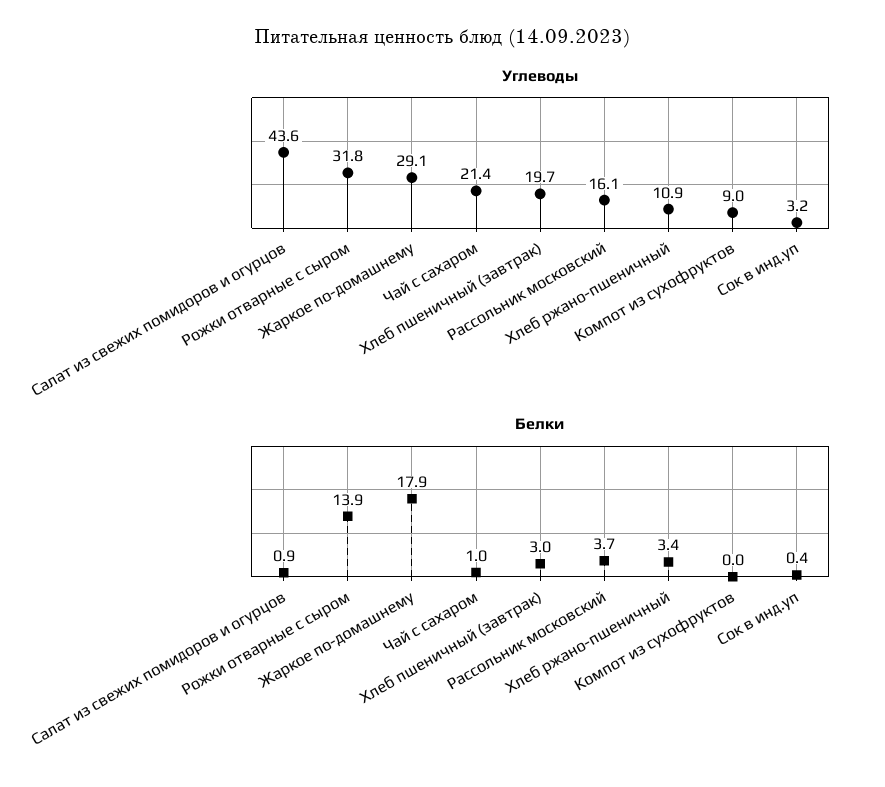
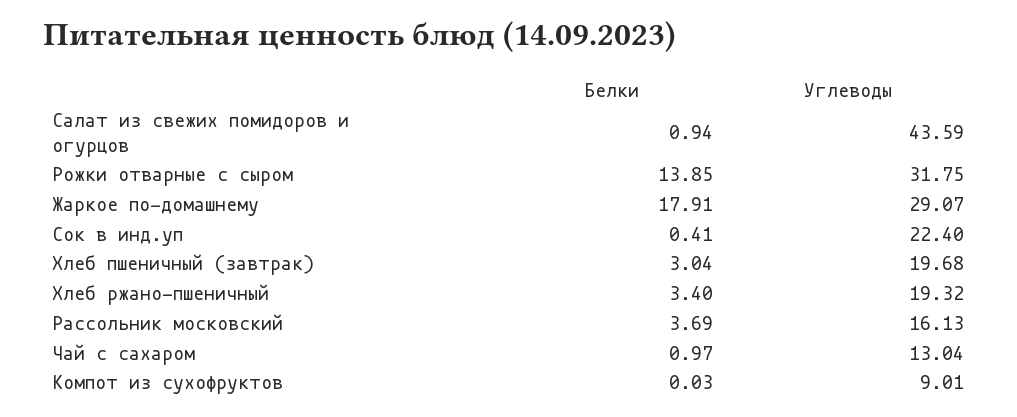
  {
    "Углеводы": {
      "Салат из свежих помидоров и огурцов": 43.59,
      "Рожки отварные с сыром": 31.75,
      "Жаркое по-домашнему": 29.07,
-     "Чай с сахаром": 21.4,
+     "Чай с сахаром": 13.04,
      "Хлеб пшеничный (завтрак)": 19.68,
      "Рассольник московский": 16.13,
-     "Хлеб ржано-пшеничный": 10.9,
+     "Хлеб ржано-пшеничный": 19.32,
      "Компот из сухофруктов": 9.01,
-     "Сок в инд.уп": 3.2
+     "Сок в инд.уп": 22.4
    },
    "Белки": {
      "Салат из свежих помидоров и огурцов": 0.94,
      "Рожки отварные с сыром": 13.85,
      "Жаркое по-домашнему": 17.91,
      "Чай с сахаром": 0.97,
      "Хлеб пшеничный (завтрак)": 3.04,
      "Рассольник московский": 3.69,
      "Хлеб ржано-пшеничный": 3.4,
      "Компот из сухофруктов": 0.03,
      "Сок в инд.уп": 0.41
    }
  }

